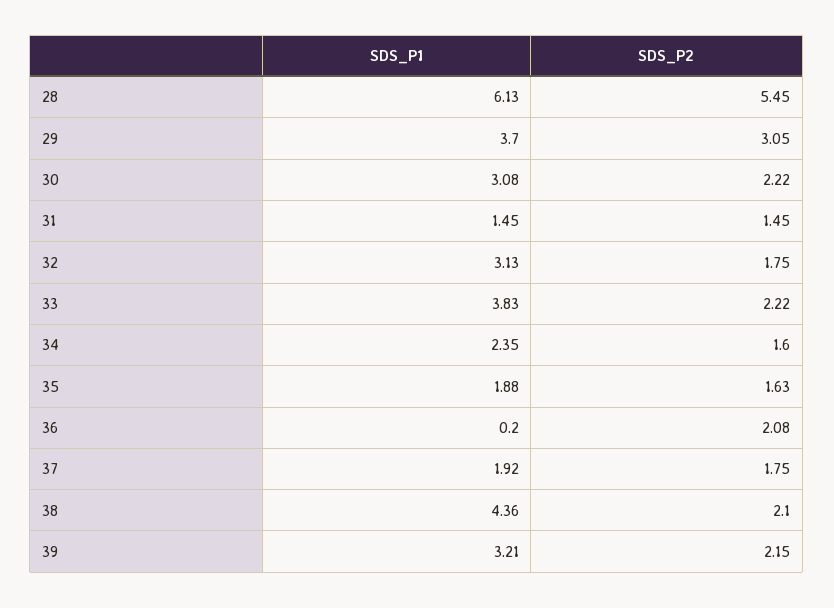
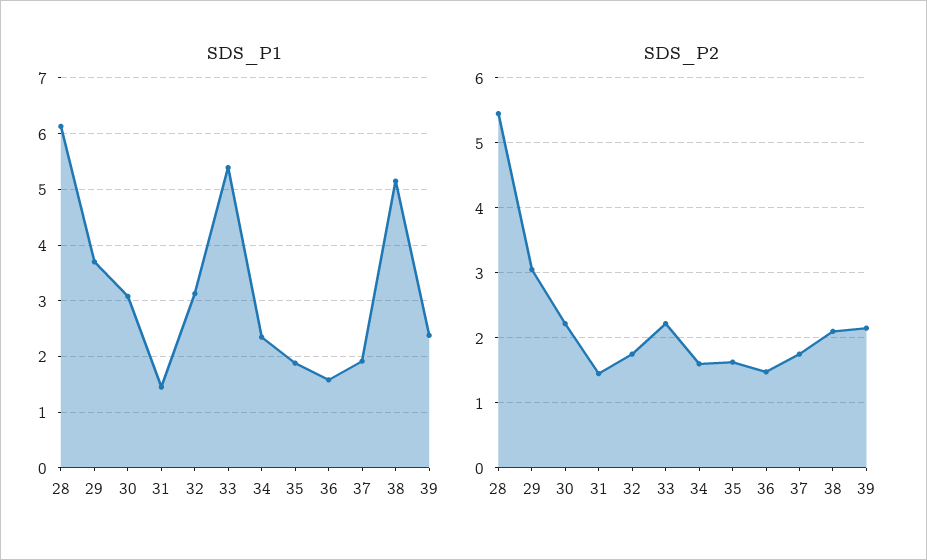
  {
    "SDS_P1": {
      "28": 6.13,
      "29": 3.7,
      "30": 3.08,
      "31": 1.45,
      "32": 3.13,
-     "33": 3.83,
+     "33": 5.4,
      "34": 2.35,
      "35": 1.88,
-     "36": 0.2,
+     "36": 1.6,
      "37": 1.92,
-     "38": 4.36,
+     "38": 5.2,
-     "39": 3.21
+     "39": 2.4
    },
    "SDS_P2": {
      "28": 5.45,
      "29": 3.05,
      "30": 2.22,
      "31": 1.45,
      "32": 1.75,
      "33": 2.22,
      "34": 1.6,
      "35": 1.63,
-     "36": 2.08,
+     "36": 1.5,
      "37": 1.75,
      "38": 2.1,
      "39": 2.15
    }
  }

